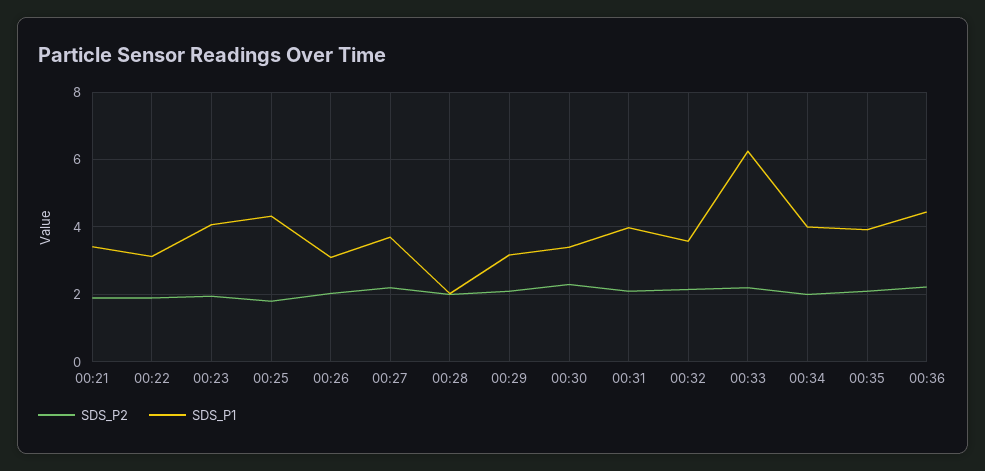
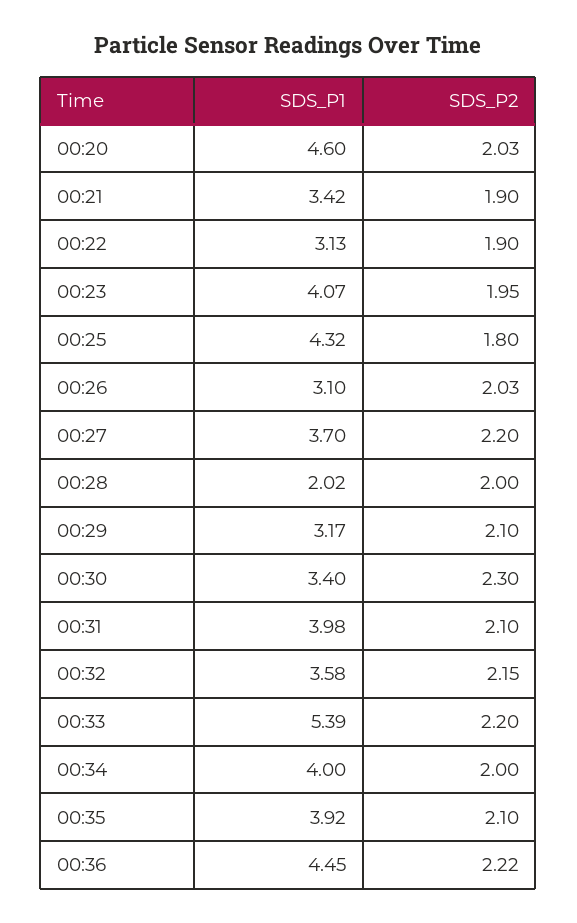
  {
    "SDS_P2": {
      "00:21": 1.9,
      "00:22": 1.9,
      "00:23": 1.95,
      "00:25": 1.8,
      "00:26": 2.03,
      "00:27": 2.2,
      "00:28": 2,
      "00:29": 2.1,
      "00:30": 2.3,
      "00:31": 2.1,
      "00:32": 2.15,
      "00:33": 2.2,
      "00:34": 2,
      "00:35": 2.1,
-     "00:36": 2.22
+     "00:36": 2.22,
+     "00:20": 2.03
    },
    "SDS_P1": {
      "00:21": 3.42,
      "00:22": 3.13,
      "00:23": 4.07,
      "00:25": 4.32,
      "00:26": 3.1,
      "00:27": 3.7,
      "00:28": 2.02,
      "00:29": 3.17,
      "00:30": 3.4,
      "00:31": 3.98,
      "00:32": 3.58,
-     "00:33": 6.2,
+     "00:33": 5.39,
      "00:34": 4,
      "00:35": 3.92,
-     "00:36": 4.45
+     "00:36": 4.45,
+     "00:20": 4.6
    }
  }

